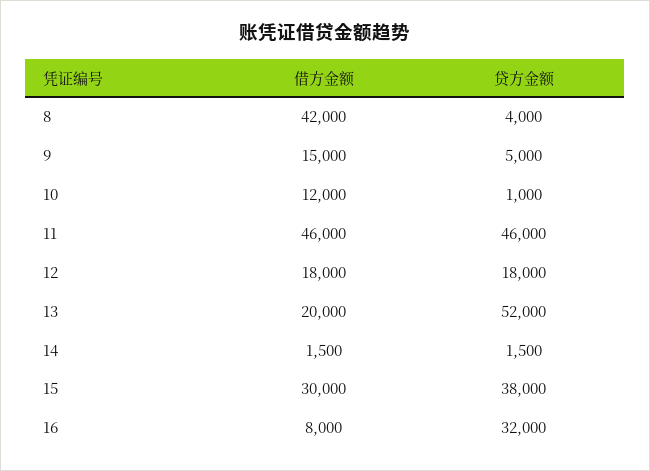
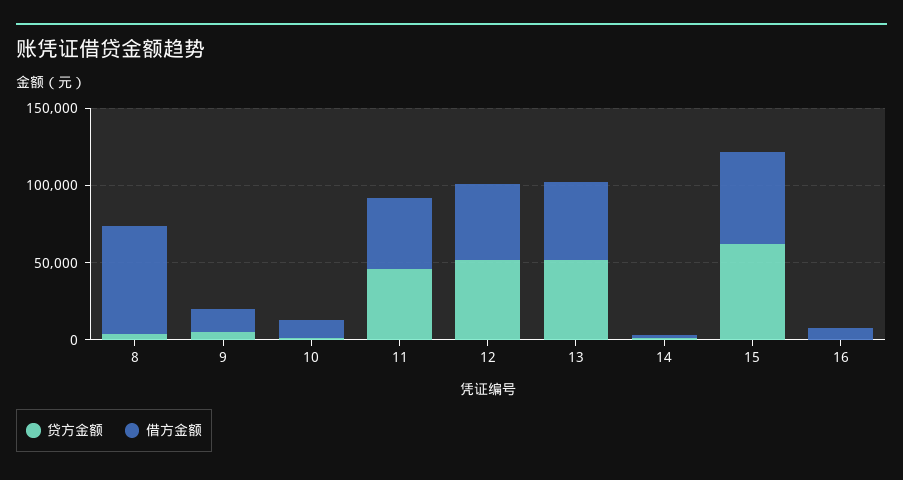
  {
    "借方金额": {
-     "8": 42000,
+     "8": 70000,
      "9": 15000,
      "10": 12000,
      "11": 46000,
-     "12": 18000,
+     "12": 50000,
-     "13": 20000,
+     "13": 50000,
      "14": 1500,
-     "15": 30000,
+     "15": 60000,
      "16": 8000
    },
    "贷方金额": {
      "8": 4000,
      "9": 5000,
      "10": 1000,
      "11": 46000,
-     "12": 18000,
+     "12": 50000,
      "13": 52000,
      "14": 1500,
-     "15": 38000,
+     "15": 60000,
-     "16": 32000
+     "16": 0
    }
  }

